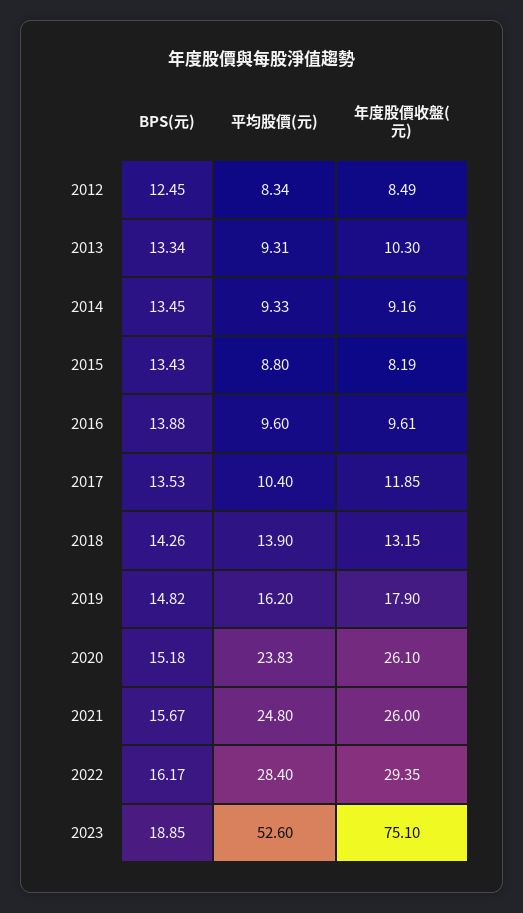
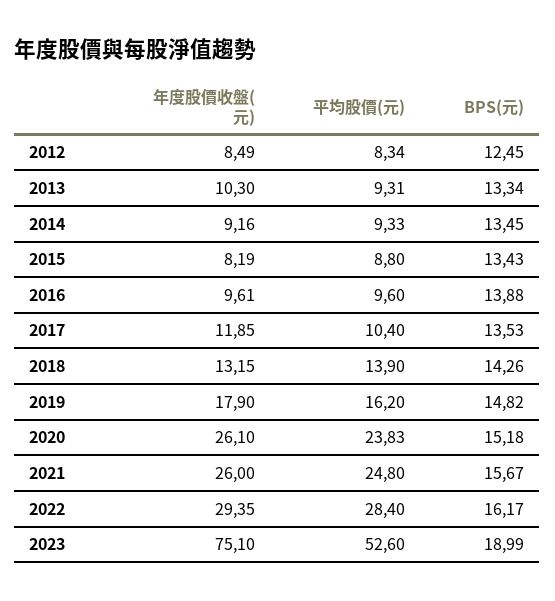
  {
    "BPS(元)": {
      "2012": 12.45,
      "2013": 13.34,
      "2014": 13.45,
      "2015": 13.43,
      "2016": 13.88,
      "2017": 13.53,
      "2018": 14.26,
      "2019": 14.82,
      "2020": 15.18,
      "2021": 15.67,
      "2022": 16.17,
-     "2023": 18.85
+     "2023": 18.99
    },
    "平均股價(元)": {
      "2012": 8.34,
      "2013": 9.31,
      "2014": 9.33,
      "2015": 8.8,
      "2016": 9.6,
      "2017": 10.4,
      "2018": 13.9,
      "2019": 16.2,
      "2020": 23.83,
      "2021": 24.8,
      "2022": 28.4,
      "2023": 52.6
    },
    "年度股價收盤(元)": {
      "2012": 8.49,
      "2013": 10.3,
      "2014": 9.16,
      "2015": 8.19,
      "2016": 9.61,
      "2017": 11.85,
      "2018": 13.15,
      "2019": 17.9,
      "2020": 26.1,
      "2021": 26,
      "2022": 29.35,
      "2023": 75.1
    }
  }

